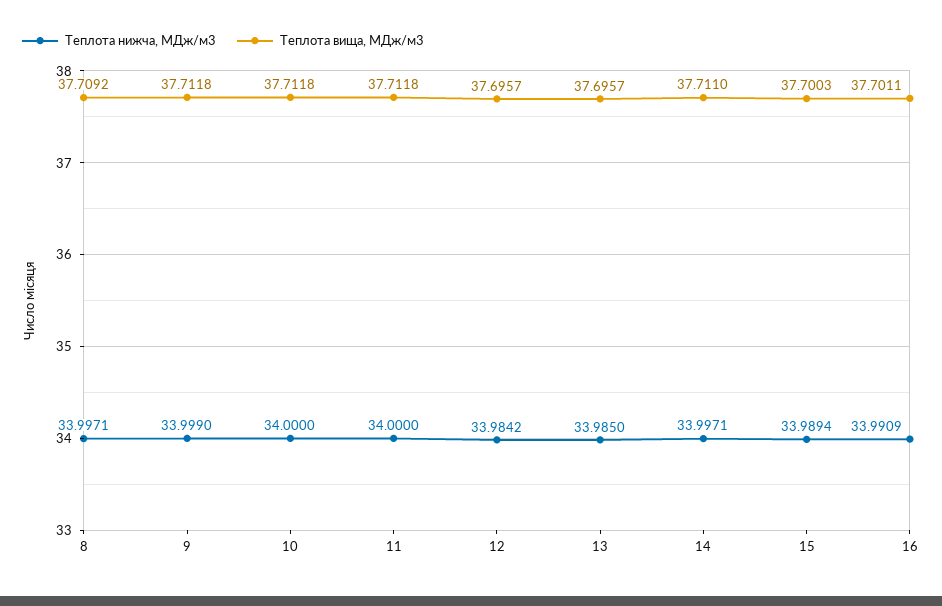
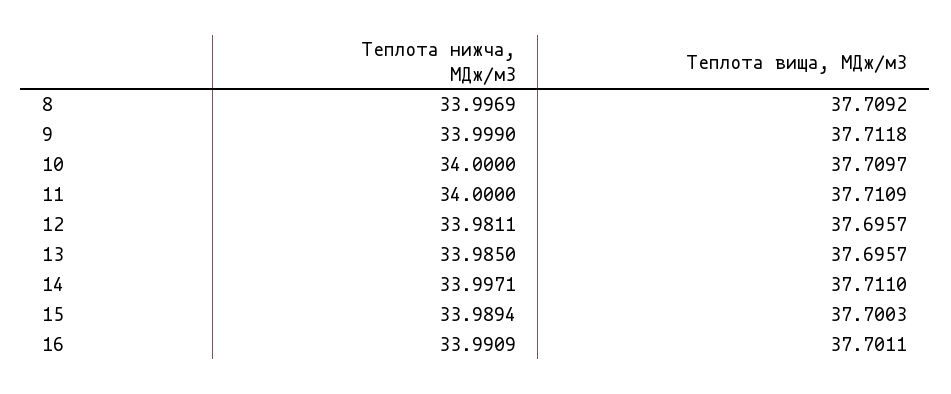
  {
    "Теплота нижча, МДж/м3": {
-     "8": 33.9971,
+     "8": 33.9969,
      "9": 33.999,
      "10": 34,
      "11": 34,
-     "12": 33.9842,
+     "12": 33.9811,
      "13": 33.985,
      "14": 33.9971,
      "15": 33.9894,
      "16": 33.9909
    },
    "Теплота вища, МДж/м3": {
      "8": 37.7092,
      "9": 37.7118,
-     "10": 37.7118,
+     "10": 37.7097,
-     "11": 37.7118,
+     "11": 37.7109,
      "12": 37.6957,
      "13": 37.6957,
      "14": 37.711,
      "15": 37.7003,
      "16": 37.7011
    }
  }

